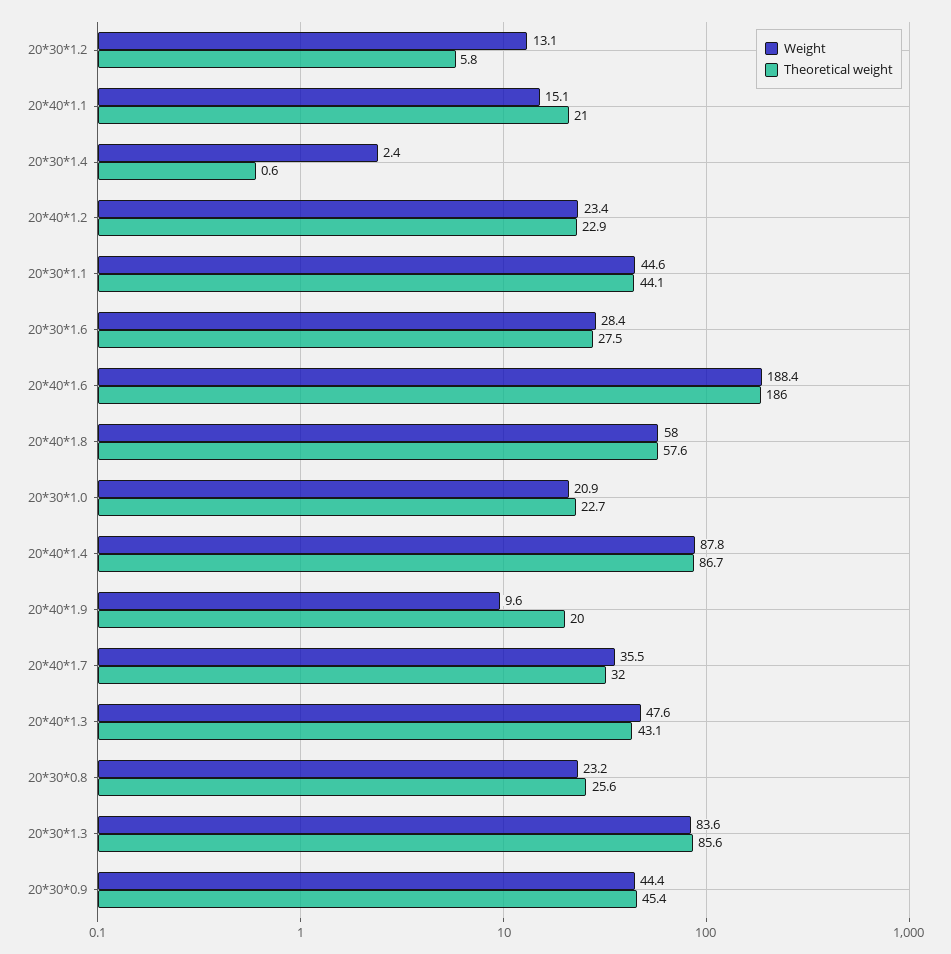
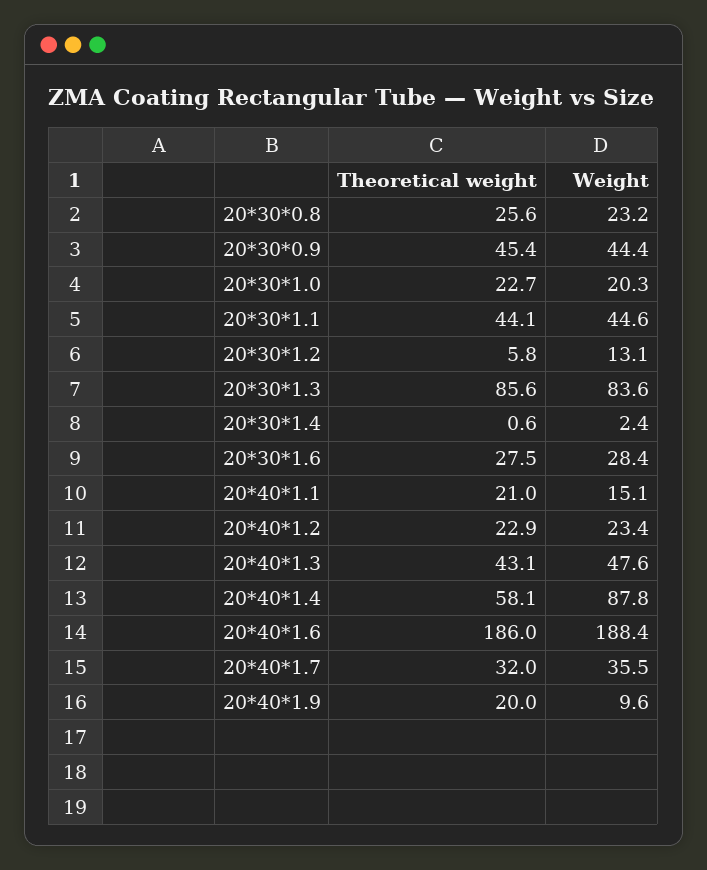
  {
    "Weight": {
      "20*30*1.2": 13.1,
      "20*40*1.1": 15.1,
      "20*30*1.4": 2.4,
      "20*40*1.2": 23.4,
      "20*30*1.1": 44.6,
      "20*30*1.6": 28.4,
      "20*40*1.6": 188.4,
-     "20*40*1.8": 58,
-     "20*30*1.0": 20.9,
+     "20*30*1.0": 20.3,
      "20*40*1.4": 87.8,
      "20*40*1.9": 9.6,
      "20*40*1.7": 35.5,
      "20*40*1.3": 47.6,
      "20*30*0.8": 23.2,
      "20*30*1.3": 83.6,
      "20*30*0.9": 44.4
    },
    "Theoretical weight": {
      "20*30*1.2": 5.8,
      "20*40*1.1": 21,
      "20*30*1.4": 0.6,
      "20*40*1.2": 22.9,
      "20*30*1.1": 44.1,
      "20*30*1.6": 27.5,
      "20*40*1.6": 186,
-     "20*40*1.8": 57.6,
      "20*30*1.0": 22.7,
-     "20*40*1.4": 86.7,
+     "20*40*1.4": 58.1,
      "20*40*1.9": 20,
      "20*40*1.7": 32,
      "20*40*1.3": 43.1,
      "20*30*0.8": 25.6,
      "20*30*1.3": 85.6,
      "20*30*0.9": 45.4
    }
  }

